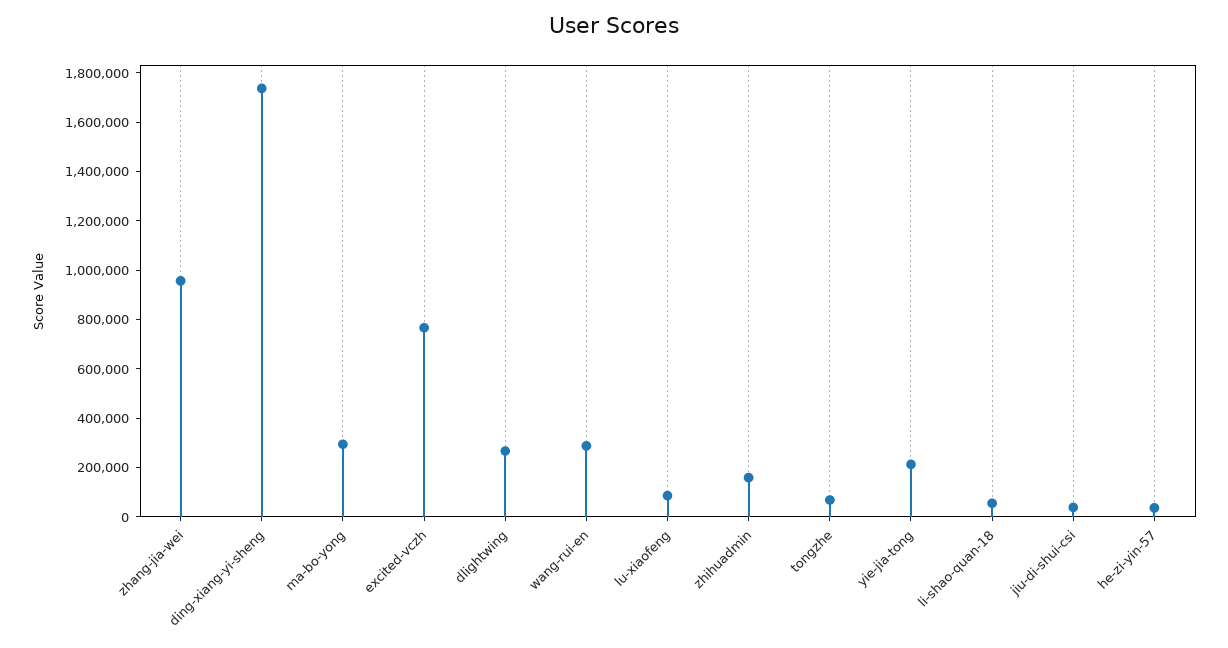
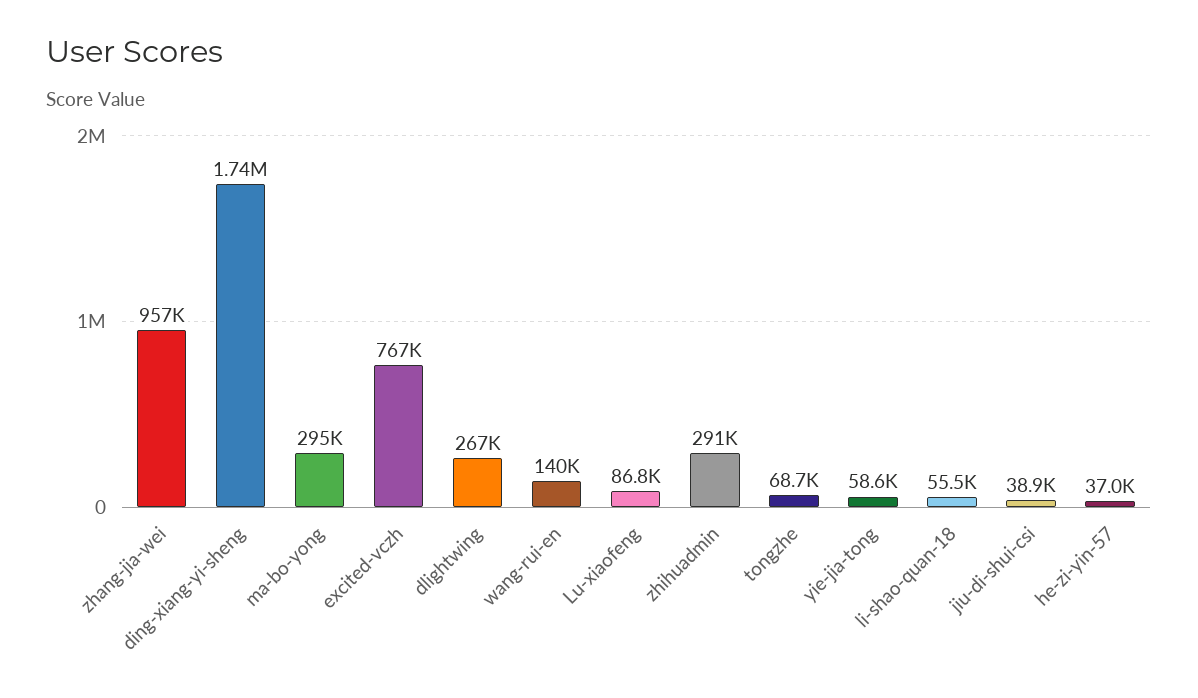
  {
    "zhang-jia-wei": 957000,
    "ding-xiang-yi-sheng": 1740000,
    "ma-bo-yong": 295000,
    "excited-vczh": 767000,
    "dlightwing": 267000,
-   "wang-rui-en": 300000,
+   "wang-rui-en": 140000,
    "lu-xiaofeng": 86800,
-   "zhihuadmin": 150000,
+   "zhihuadmin": 291000,
    "tongzhe": 68700,
-   "yie-jia-tong": 200000,
+   "yie-jia-tong": 58600,
    "li-shao-quan-18": 55500,
    "jiu-di-shui-csi": 38900,
    "he-zi-yin-57": 37000
  }

